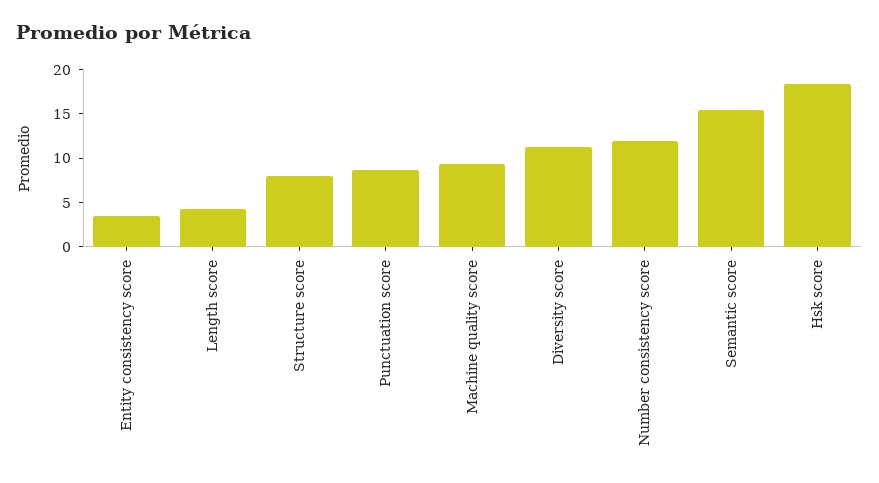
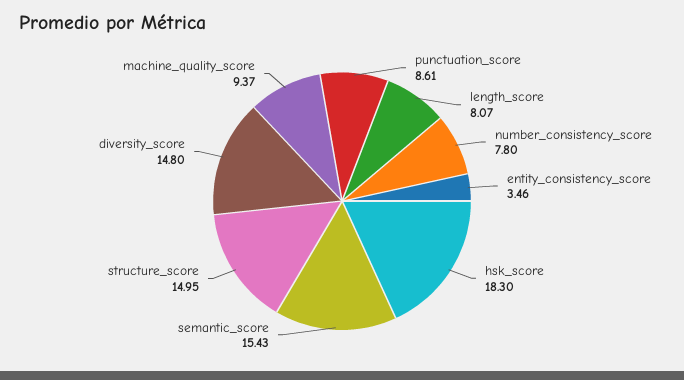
  {
    "Entity consistency score": 3.46,
-   "Length score": 4,
+   "Length score": 8.07,
-   "Structure score": 8,
+   "Structure score": 14.95,
    "Punctuation score": 8.61,
    "Machine quality score": 9.37,
-   "Diversity score": 11,
+   "Diversity score": 14.8,
-   "Number consistency score": 12,
+   "Number consistency score": 7.8,
    "Semantic score": 15.43,
    "Hsk score": 18.3
  }

